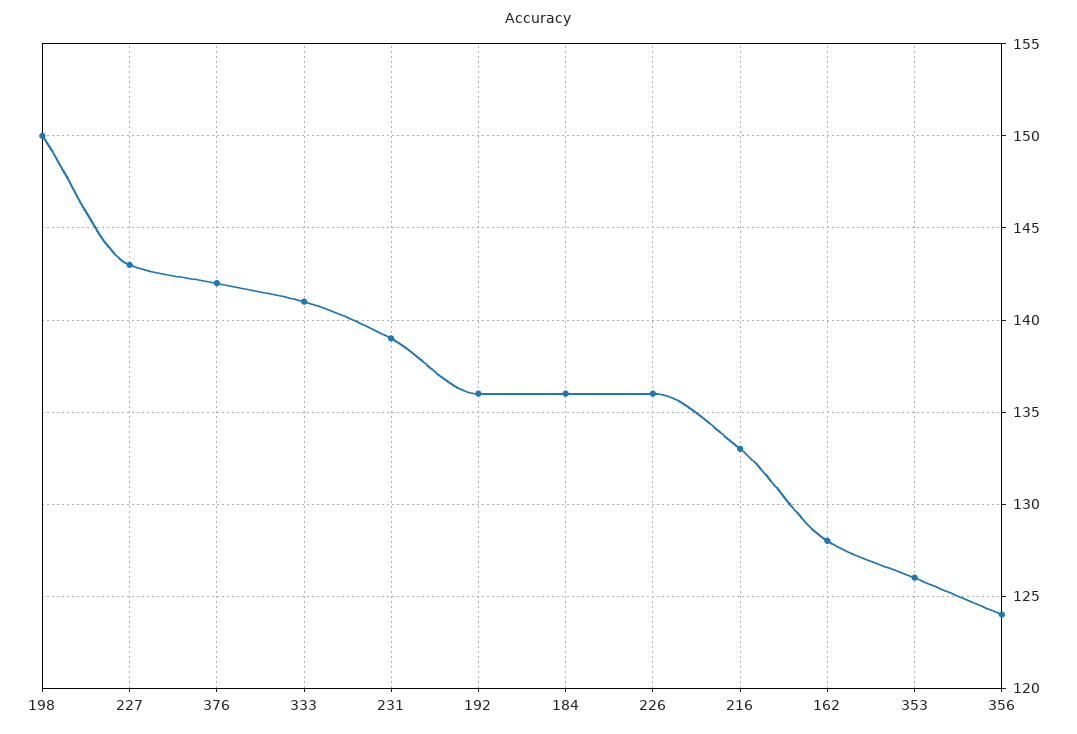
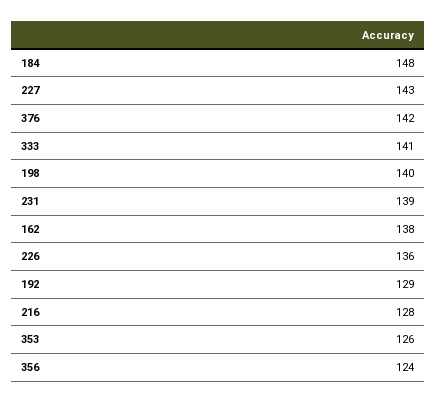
  {
-   "198": 150,
+   "198": 140,
    "227": 143,
    "376": 142,
    "333": 141,
    "231": 139,
-   "192": 136,
+   "192": 129,
-   "184": 136,
+   "184": 148,
    "226": 136,
-   "216": 133,
+   "216": 128,
-   "162": 128,
+   "162": 138,
    "353": 126,
    "356": 124
  }

